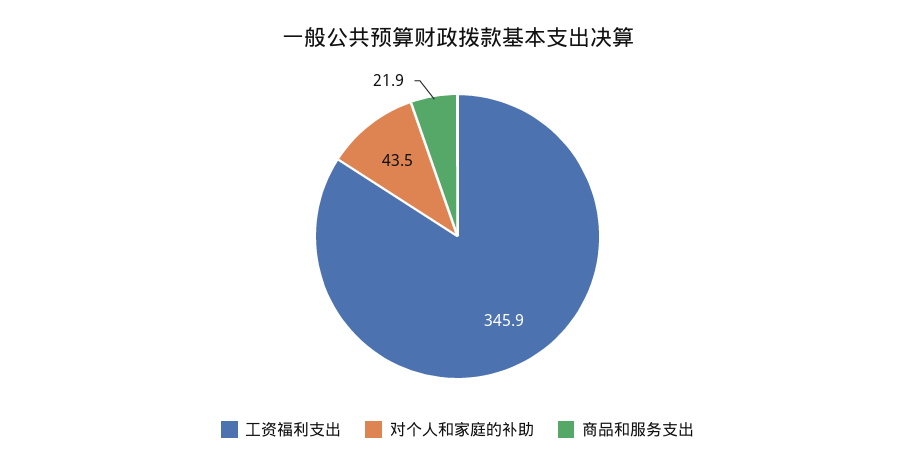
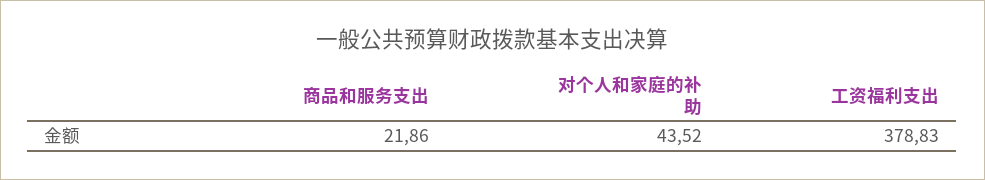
  {
-   "工资福利支出": 345.9,
+   "工资福利支出": 378.83,
    "对个人和家庭的补助": 43.52,
    "商品和服务支出": 21.86
  }

